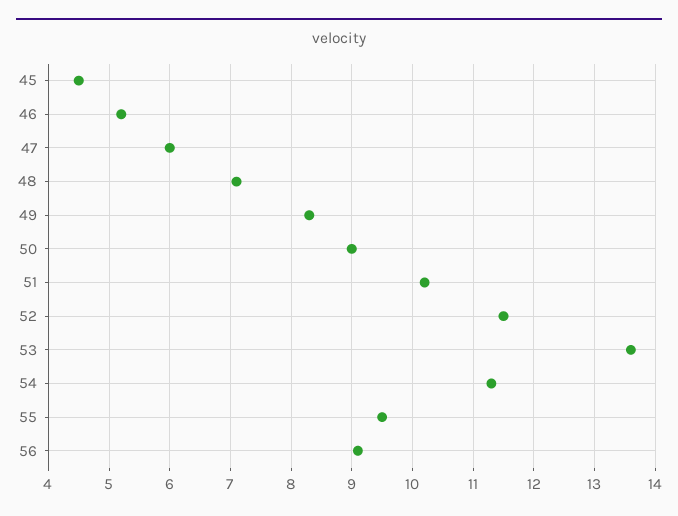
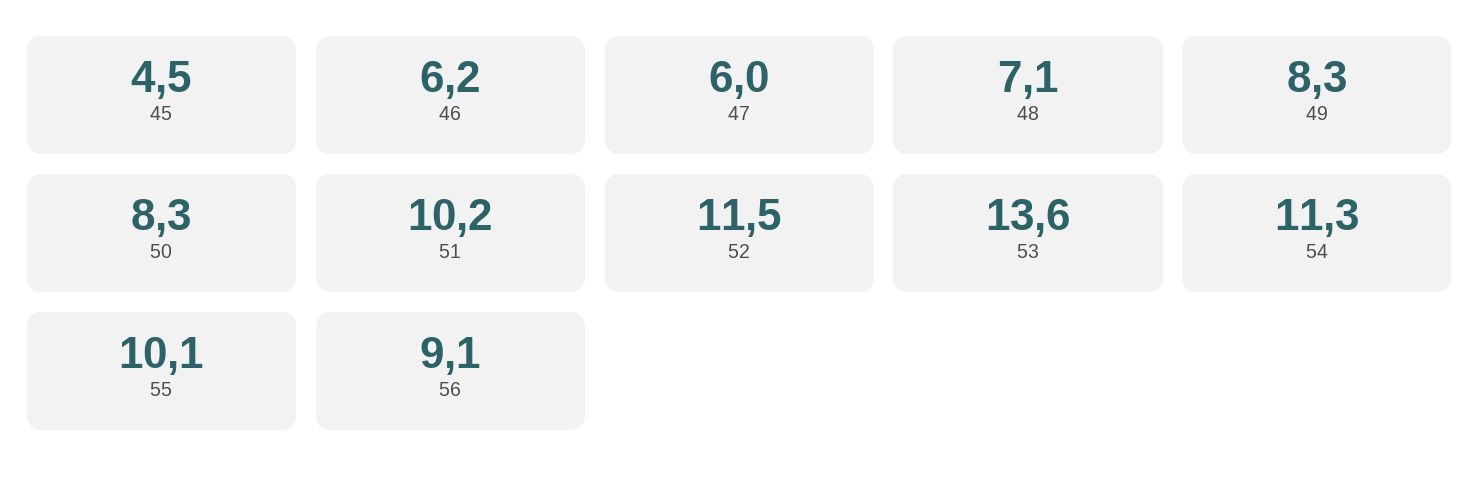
  {
    "45": 4.5,
-   "46": 5.2,
+   "46": 6.2,
    "47": 6,
    "48": 7.1,
    "49": 8.3,
-   "50": 9,
+   "50": 8.3,
    "51": 10.2,
    "52": 11.5,
    "53": 13.6,
    "54": 11.3,
-   "55": 9.5,
+   "55": 10.1,
    "56": 9.1
  }

